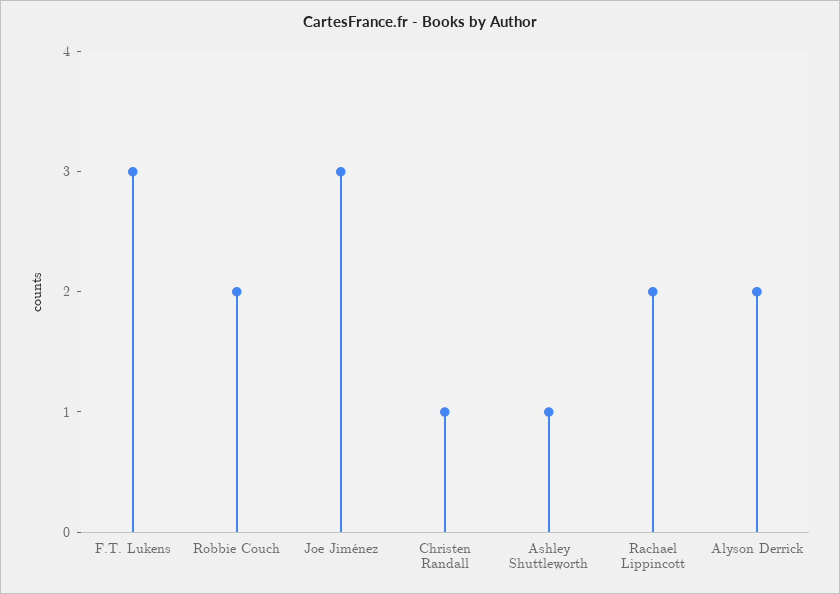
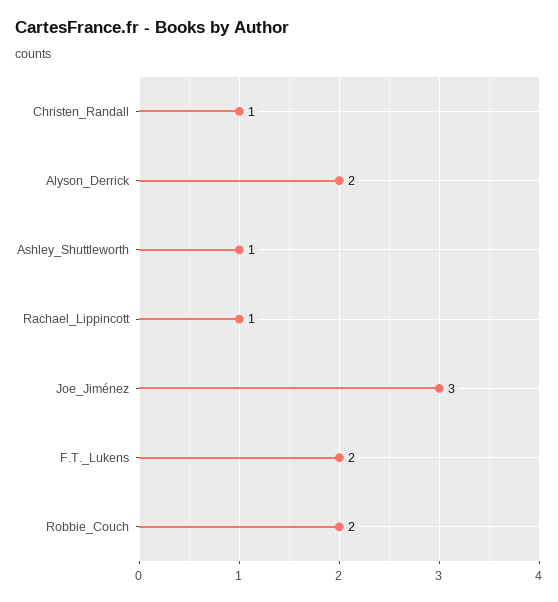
  {
-   "F.T. Lukens": 3,
+   "F.T. Lukens": 2,
    "Robbie Couch": 2,
    "Joe Jiménez": 3,
    "Christen Randall": 1,
    "Ashley Shuttleworth": 1,
-   "Rachael Lippincott": 2,
+   "Rachael Lippincott": 1,
    "Alyson Derrick": 2
  }

